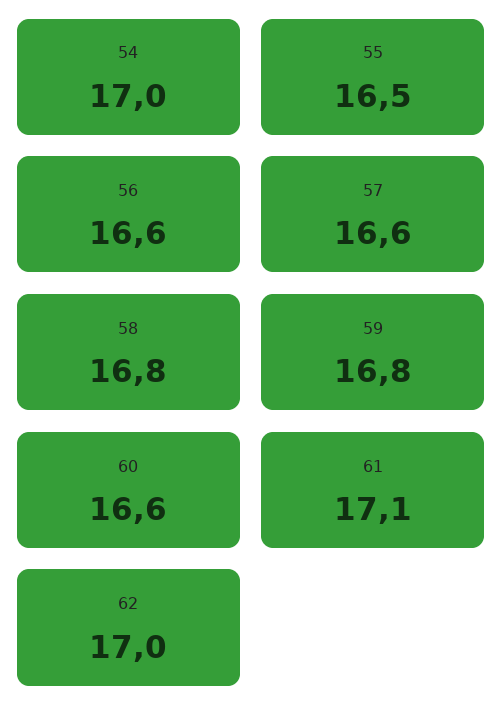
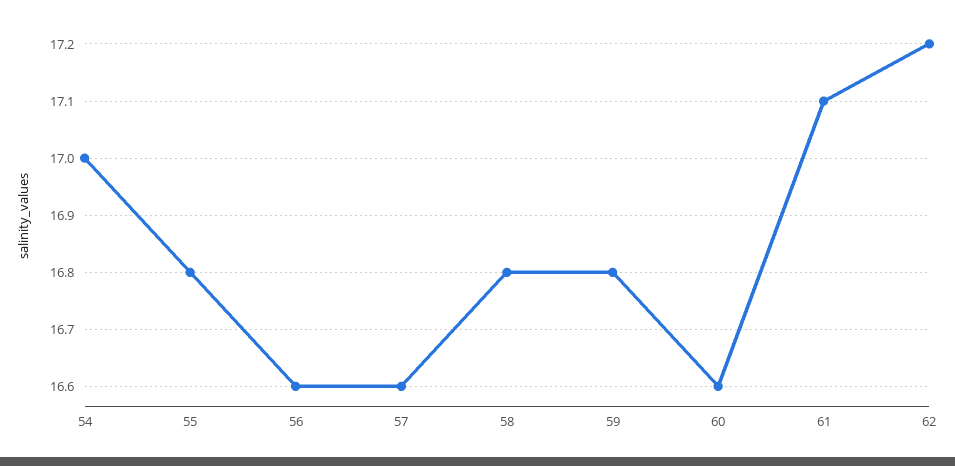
  {
    "54": 17,
-   "55": 16.5,
+   "55": 16.8,
    "56": 16.6,
    "57": 16.6,
    "58": 16.8,
    "59": 16.8,
    "60": 16.6,
    "61": 17.1,
-   "62": 17
+   "62": 17.2
  }

